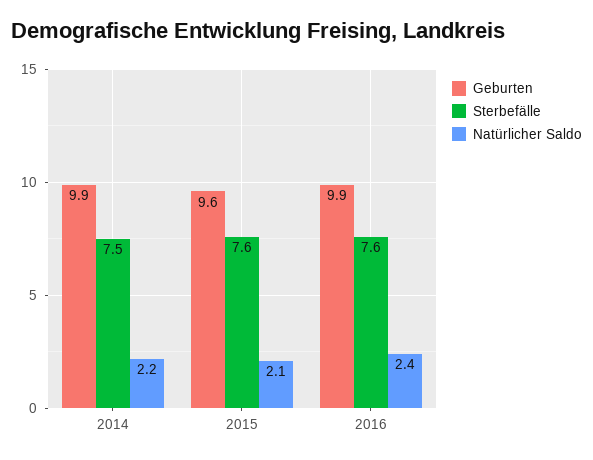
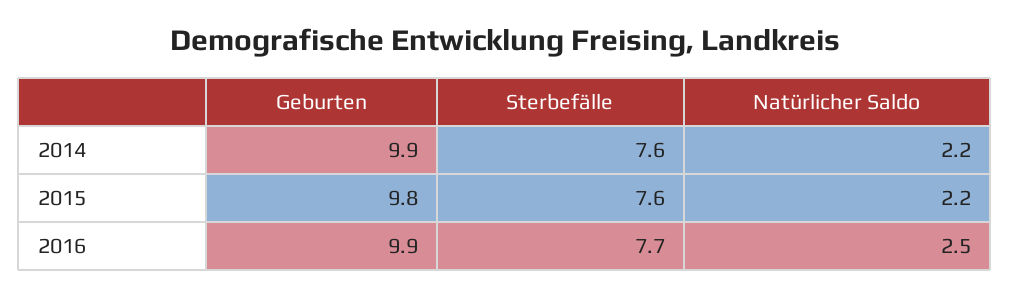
  {
    "Geburten": {
      "2014": 9.9,
-     "2015": 9.6,
+     "2015": 9.8,
      "2016": 9.9
    },
    "Sterbefälle": {
-     "2014": 7.5,
+     "2014": 7.6,
      "2015": 7.6,
-     "2016": 7.6
+     "2016": 7.7
    },
    "Natürlicher Saldo": {
      "2014": 2.2,
-     "2015": 2.1,
+     "2015": 2.2,
-     "2016": 2.4
+     "2016": 2.5
    }
  }

